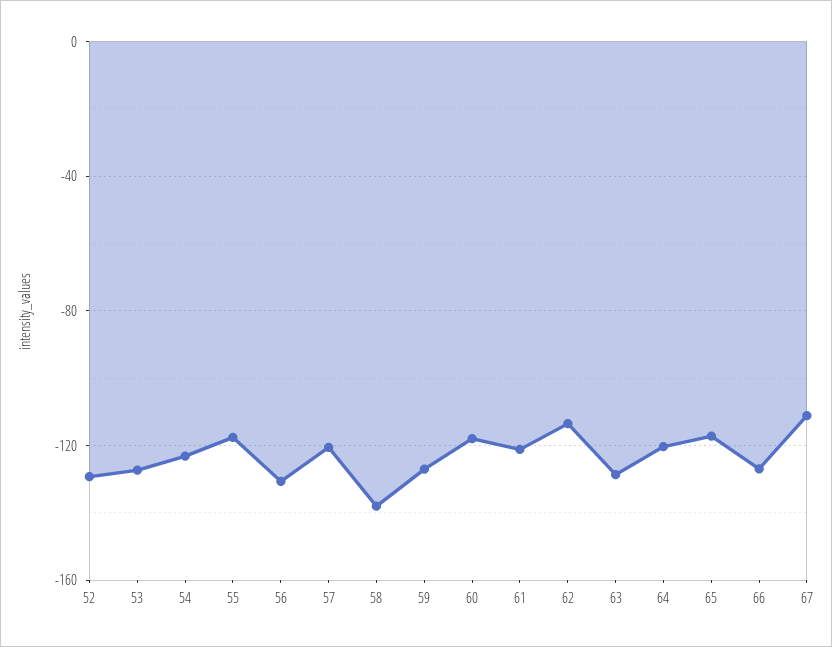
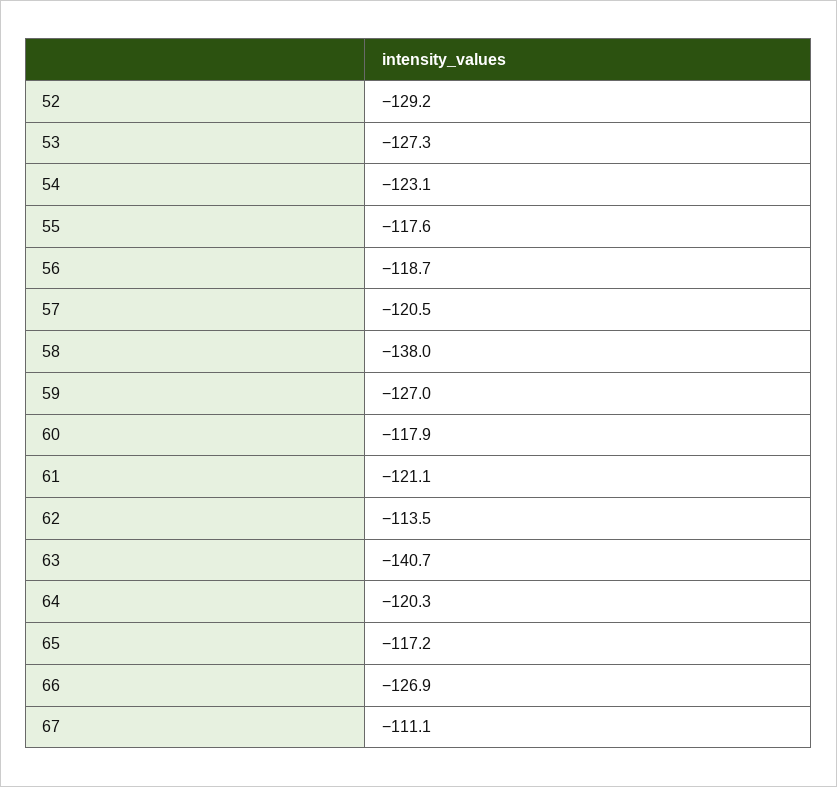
  {
    "52": -129.2,
    "53": -127.3,
    "54": -123.1,
    "55": -117.6,
-   "56": -130,
+   "56": -118.7,
    "57": -120.5,
    "58": -138,
    "59": -127,
    "60": -117.9,
    "61": -121.1,
    "62": -113.5,
-   "63": -130,
+   "63": -140.7,
    "64": -120.3,
    "65": -117.2,
    "66": -126.9,
    "67": -111.1
  }

